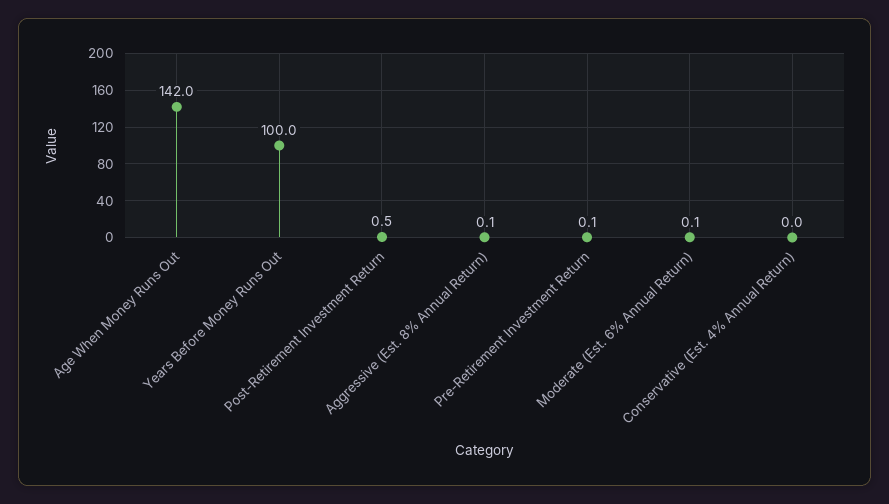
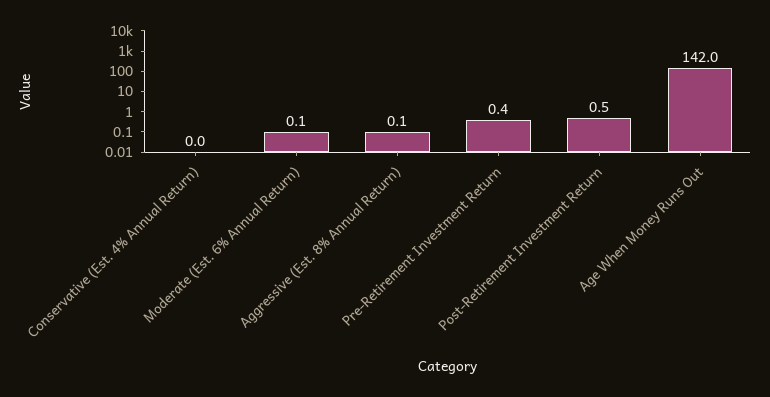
  {
    "Age When Money Runs Out": 142,
-   "Years Before Money Runs Out": 100,
    "Post-Retirement Investment Return": 0.5,
    "Aggressive (Est. 8% Annual Return)": 0.1,
-   "Pre-Retirement Investment Return": 0.1,
+   "Pre-Retirement Investment Return": 0.4,
    "Moderate (Est. 6% Annual Return)": 0.1,
    "Conservative (Est. 4% Annual Return)": 0
  }

